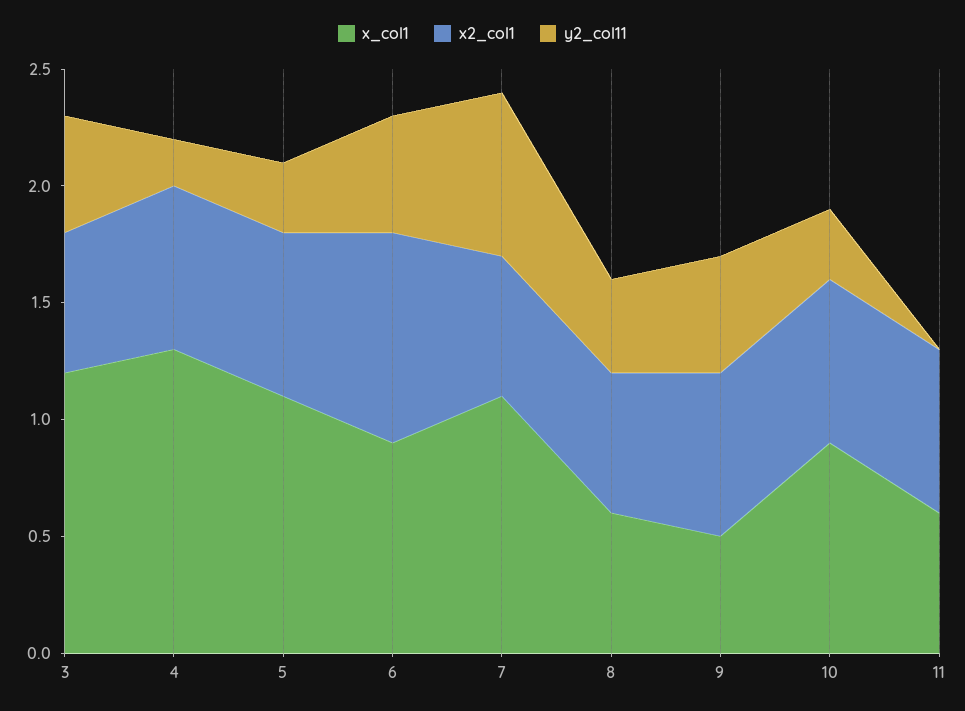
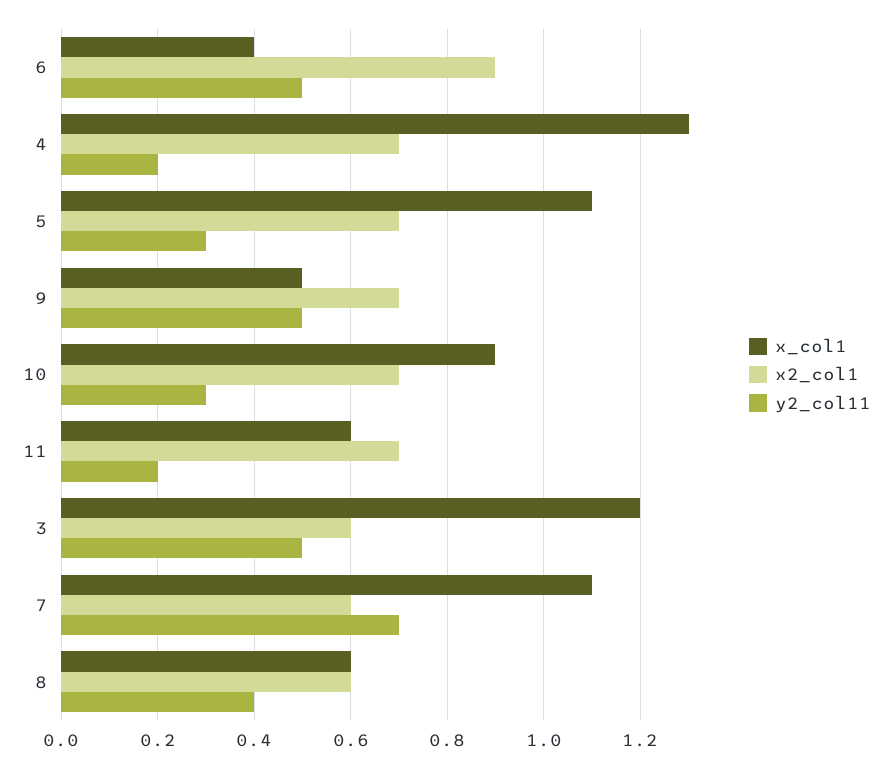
  {
    "x_col1": {
      "3": 1.2,
      "4": 1.3,
      "5": 1.1,
-     "6": 0.9,
+     "6": 0.4,
      "7": 1.1,
      "8": 0.6,
      "9": 0.5,
      "10": 0.9,
      "11": 0.6
    },
    "x2_col1": {
      "3": 0.6,
      "4": 0.7,
      "5": 0.7,
      "6": 0.9,
      "7": 0.6,
      "8": 0.6,
      "9": 0.7,
      "10": 0.7,
      "11": 0.7
    },
    "y2_col11": {
      "3": 0.5,
      "4": 0.2,
      "5": 0.3,
      "6": 0.5,
      "7": 0.7,
      "8": 0.4,
      "9": 0.5,
      "10": 0.3,
-     "11": 0
+     "11": 0.2
    }
  }

